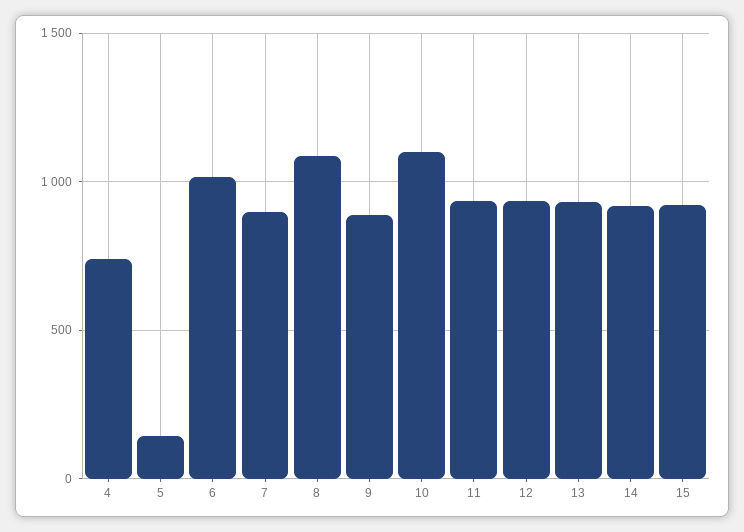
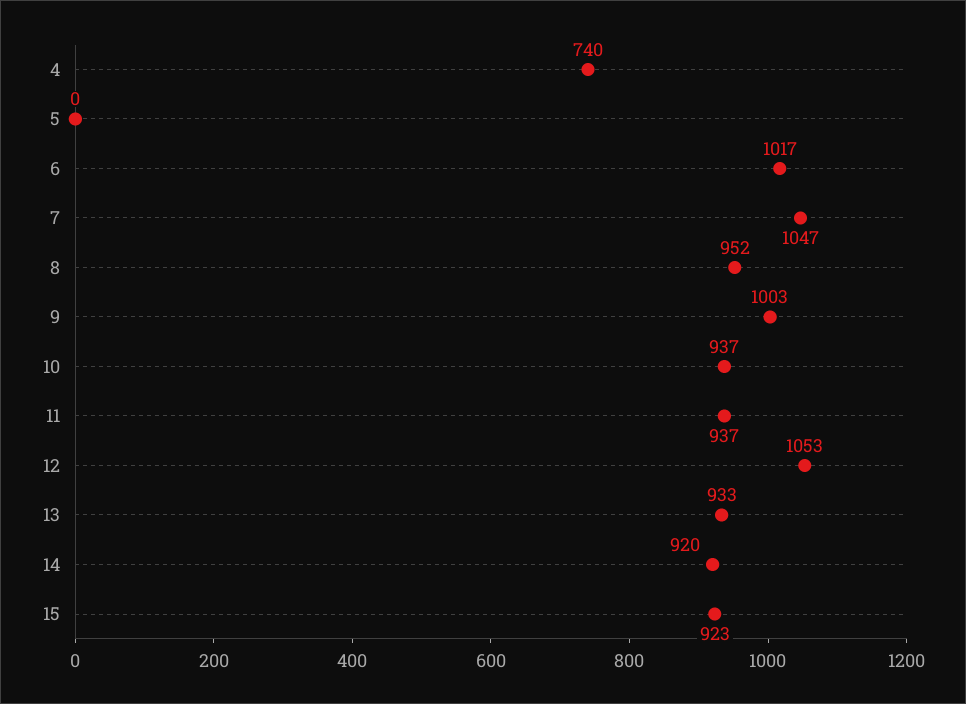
  {
    "4": 740,
-   "5": 150,
+   "5": 0,
    "6": 1017,
-   "7": 900,
+   "7": 1047,
-   "8": 1100,
+   "8": 952,
-   "9": 900,
+   "9": 1003,
-   "10": 1100,
+   "10": 937,
    "11": 937,
-   "12": 950,
+   "12": 1053,
    "13": 933,
    "14": 920,
    "15": 923
  }

